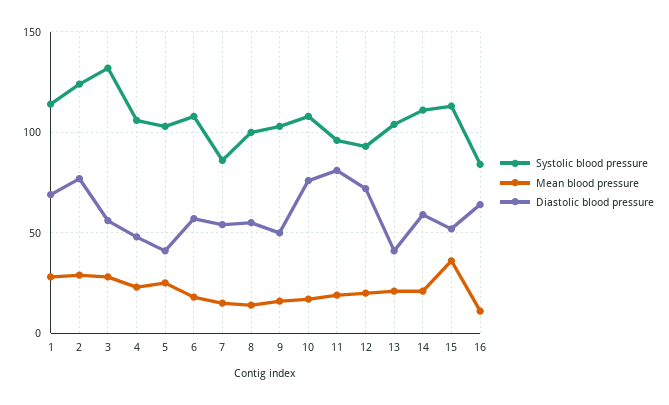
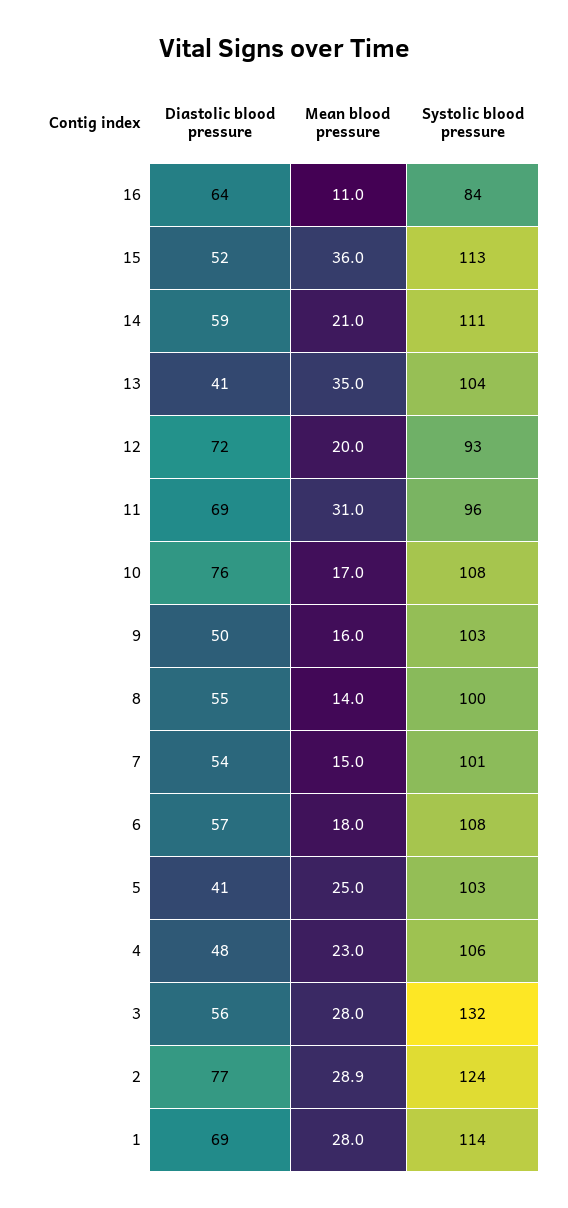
  {
    "Systolic blood pressure": {
      "1": 114,
      "2": 124,
      "3": 132,
      "4": 106,
      "5": 103,
      "6": 108,
-     "7": 85,
+     "7": 101,
      "8": 100,
      "9": 103,
      "10": 108,
      "11": 96,
      "12": 93,
      "13": 104,
      "14": 111,
      "15": 113,
      "16": 84
    },
    "Mean blood pressure": {
      "1": 28,
      "2": 28.9,
      "3": 28,
      "4": 23,
      "5": 25,
      "6": 18,
      "7": 15,
      "8": 14,
      "9": 16,
      "10": 17,
-     "11": 20,
+     "11": 31,
      "12": 20,
-     "13": 20,
+     "13": 35,
      "14": 21,
      "15": 36,
      "16": 11
    },
    "Diastolic blood pressure": {
      "1": 69,
      "2": 77,
      "3": 56,
      "4": 48,
      "5": 41,
      "6": 57,
      "7": 54,
      "8": 55,
      "9": 50,
      "10": 76,
-     "11": 80,
+     "11": 69,
      "12": 72,
      "13": 41,
      "14": 59,
      "15": 52,
      "16": 64
    }
  }

